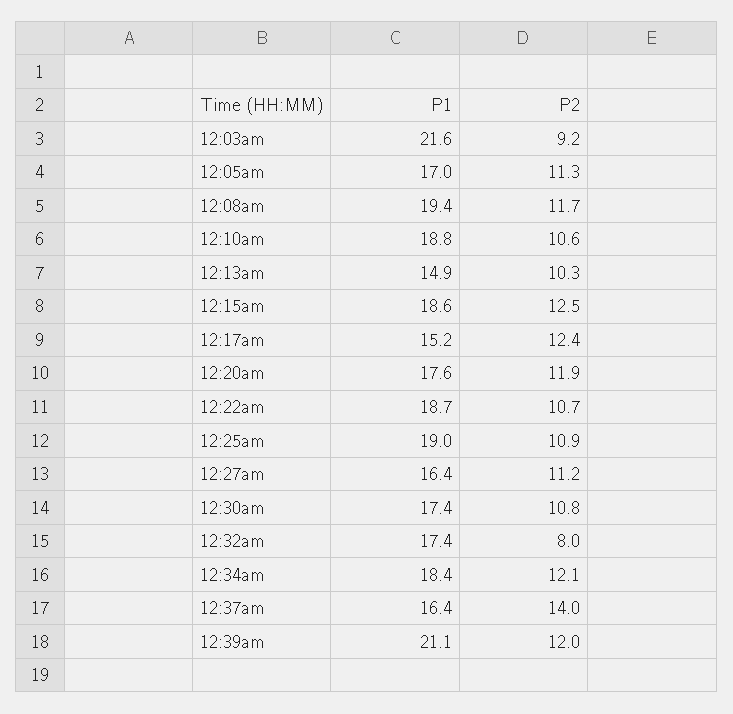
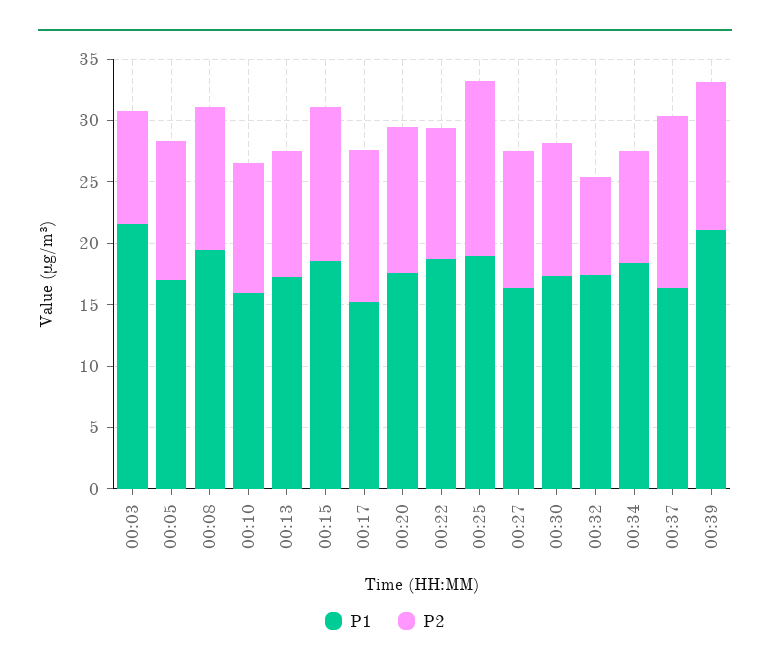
  {
    "P1": {
      "12:03am": 21.6,
      "12:05am": 17,
      "12:08am": 19.4,
-     "12:10am": 18.8,
+     "12:10am": 16,
-     "12:13am": 14.9,
+     "12:13am": 17,
      "12:15am": 18.6,
      "12:17am": 15.2,
      "12:20am": 17.6,
      "12:22am": 18.7,
      "12:25am": 19,
      "12:27am": 16.4,
      "12:30am": 17.4,
      "12:32am": 17.4,
      "12:34am": 18.4,
      "12:37am": 16.4,
      "12:39am": 21.1
    },
    "P2": {
      "12:03am": 9.2,
      "12:05am": 11.3,
      "12:08am": 11.7,
      "12:10am": 10.6,
      "12:13am": 10.3,
      "12:15am": 12.5,
      "12:17am": 12.4,
      "12:20am": 11.9,
      "12:22am": 10.7,
-     "12:25am": 10.9,
+     "12:25am": 14,
      "12:27am": 11.2,
      "12:30am": 10.8,
      "12:32am": 8,
-     "12:34am": 12.1,
+     "12:34am": 9,
      "12:37am": 14,
      "12:39am": 12
    }
  }

